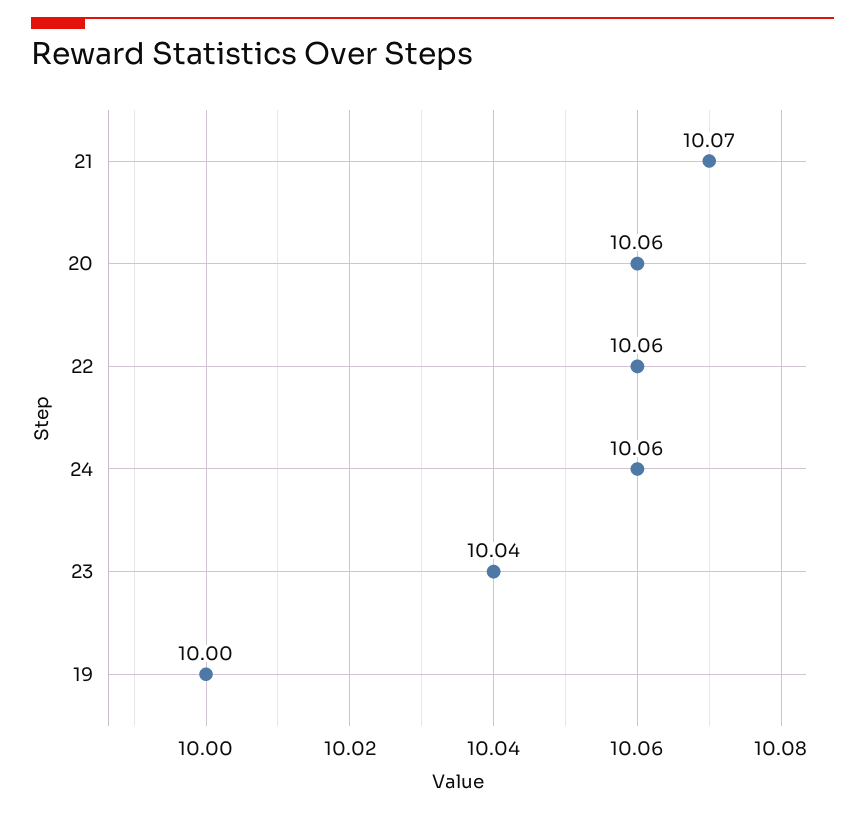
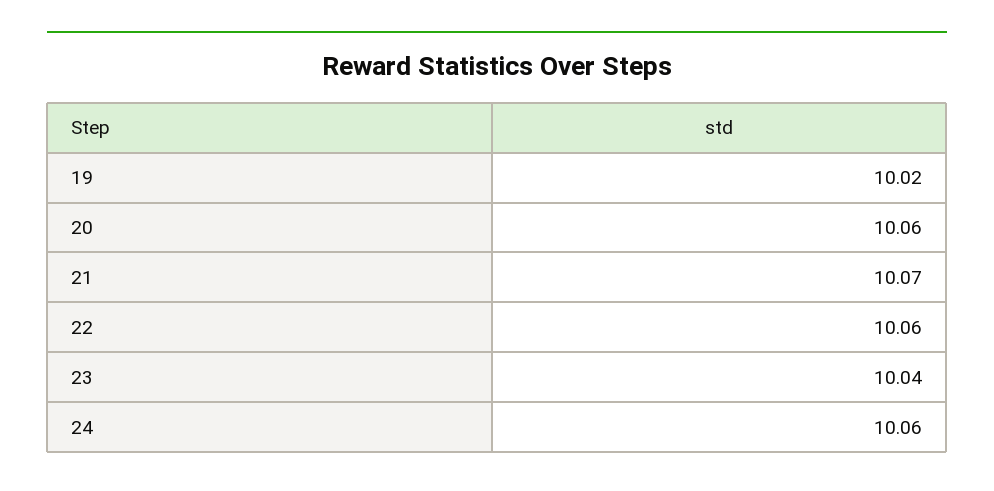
  {
    "21": 10.07,
    "20": 10.06,
    "22": 10.06,
    "24": 10.06,
    "23": 10.04,
-   "19": 10
+   "19": 10.02
  }

